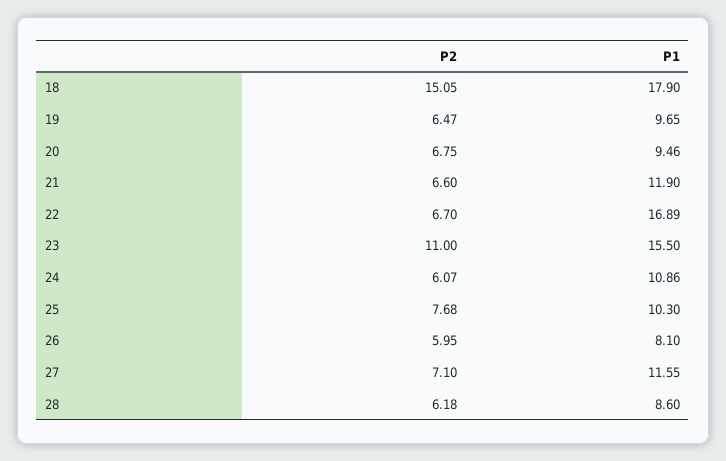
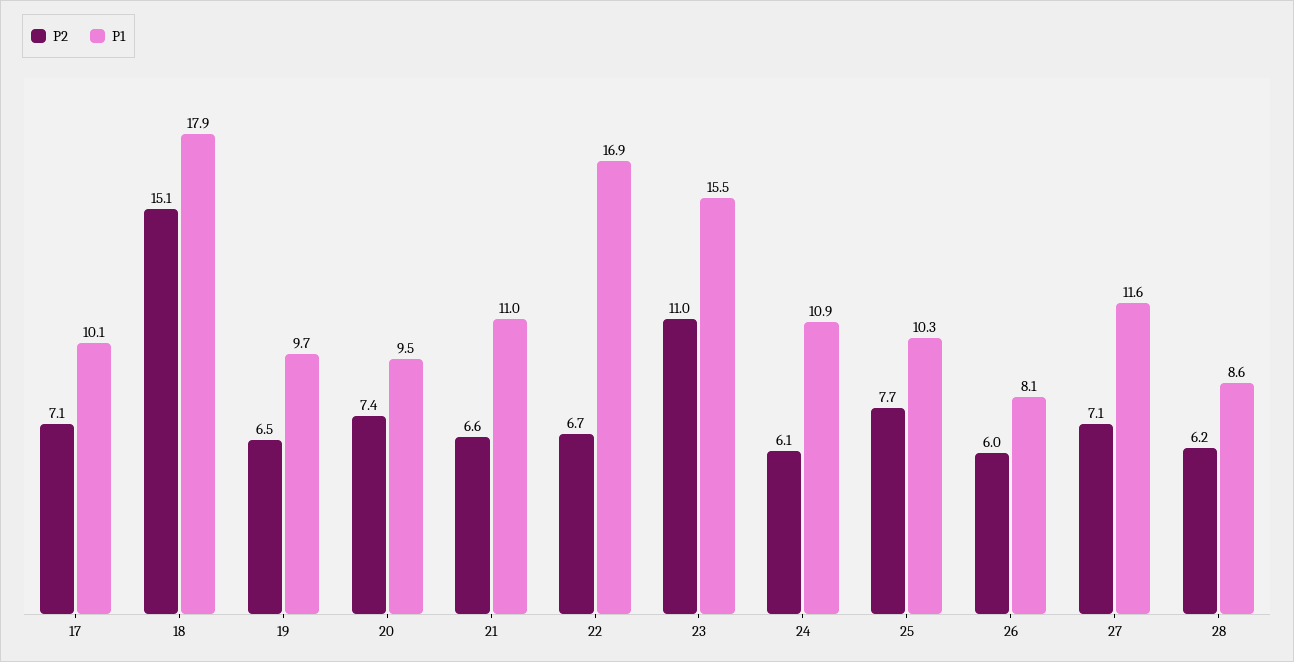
  {
    "P2": {
      "18": 15.05,
      "19": 6.47,
-     "20": 6.75,
+     "20": 7.4,
      "21": 6.6,
      "22": 6.7,
      "23": 11,
      "24": 6.07,
      "25": 7.68,
      "26": 5.95,
      "27": 7.1,
-     "28": 6.18
+     "28": 6.18,
+     "17": 7.1
    },
    "P1": {
      "18": 17.9,
      "19": 9.65,
      "20": 9.46,
-     "21": 11.9,
+     "21": 11,
      "22": 16.89,
      "23": 15.5,
      "24": 10.86,
      "25": 10.3,
      "26": 8.1,
      "27": 11.55,
-     "28": 8.6
+     "28": 8.6,
+     "17": 10.1
    }
  }

